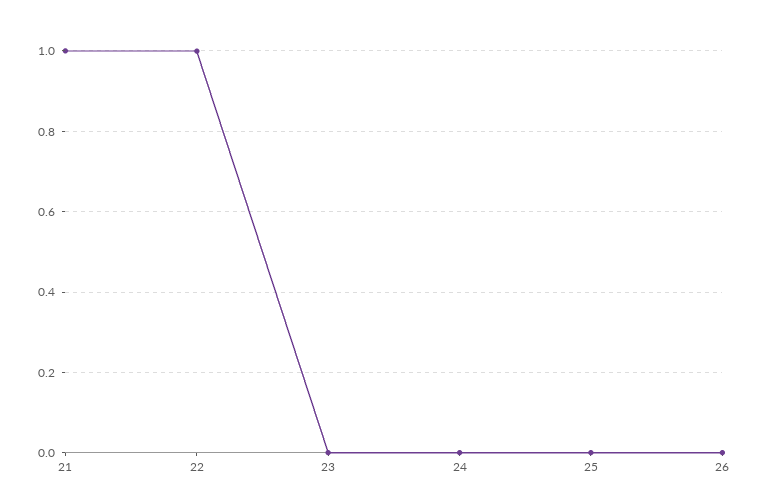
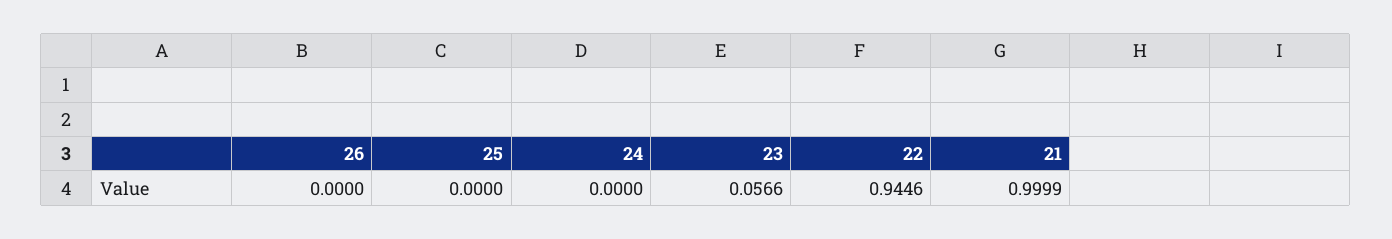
  {
    "21": 0.9999,
-   "22": 1,
+   "22": 0.9446,
-   "23": 0,
+   "23": 0.0566,
    "24": 0,
    "25": 0,
    "26": 0
  }

